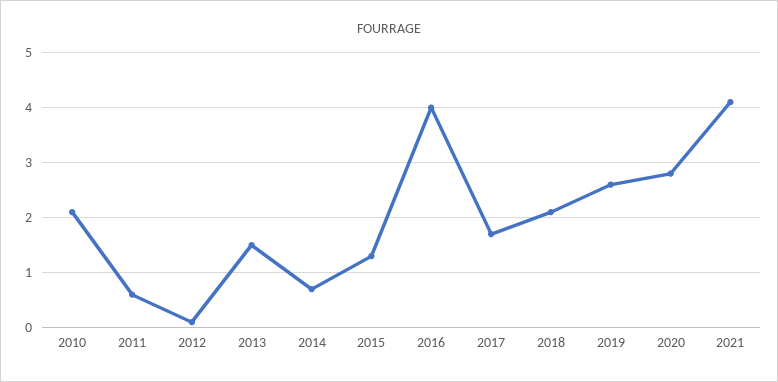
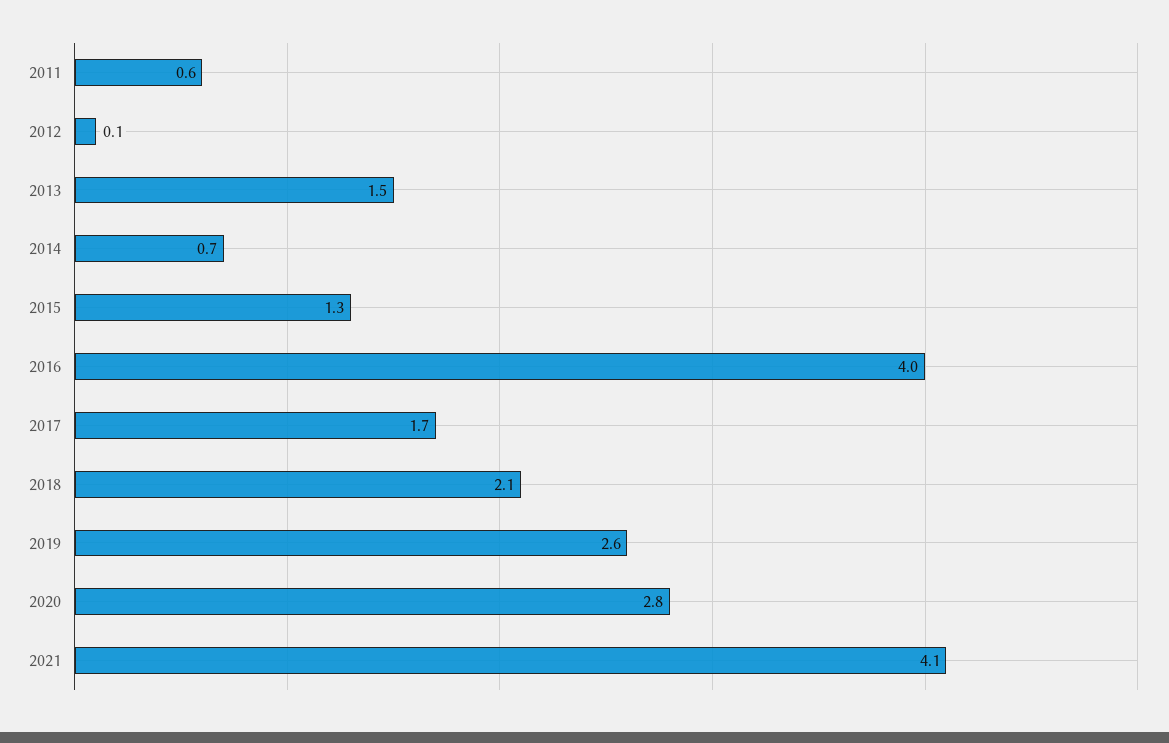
  {
-   "2010": 2,
    "2011": 0.6,
    "2012": 0.1,
    "2013": 1.5,
    "2014": 0.7,
    "2015": 1.3,
    "2016": 4,
    "2017": 1.7,
    "2018": 2.1,
    "2019": 2.6,
    "2020": 2.8,
    "2021": 4.1
  }

